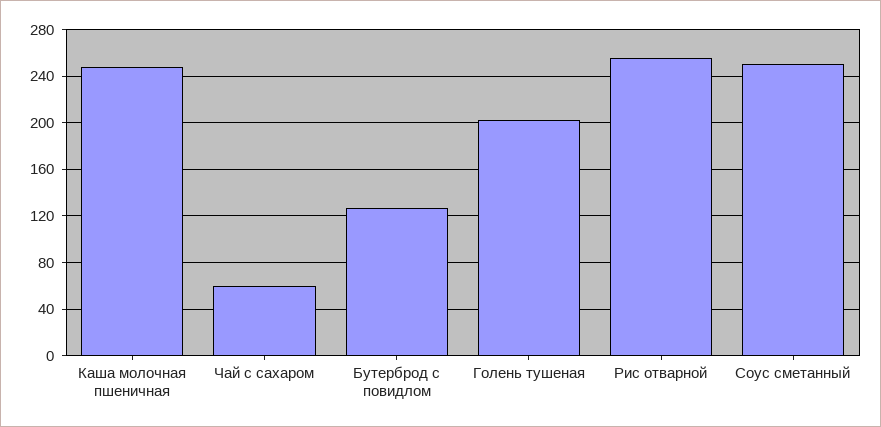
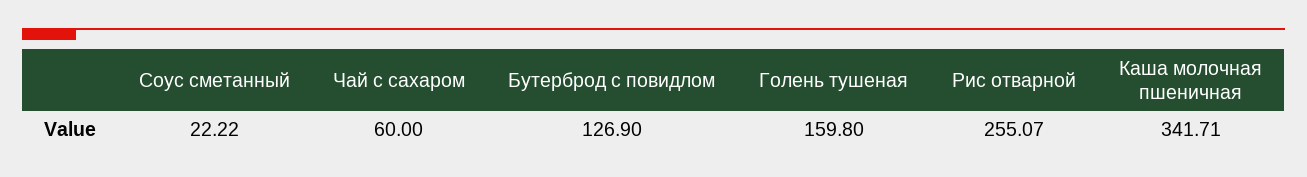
  {
-   "Каша молочная пшеничная": 250,
+   "Каша молочная пшеничная": 341.71,
    "Чай с сахаром": 60,
    "Бутерброд с повидлом": 126.9,
-   "Голень тушеная": 200,
+   "Голень тушеная": 159.8,
    "Рис отварной": 255.07,
-   "Соус сметанный": 250
+   "Соус сметанный": 22.22
  }

